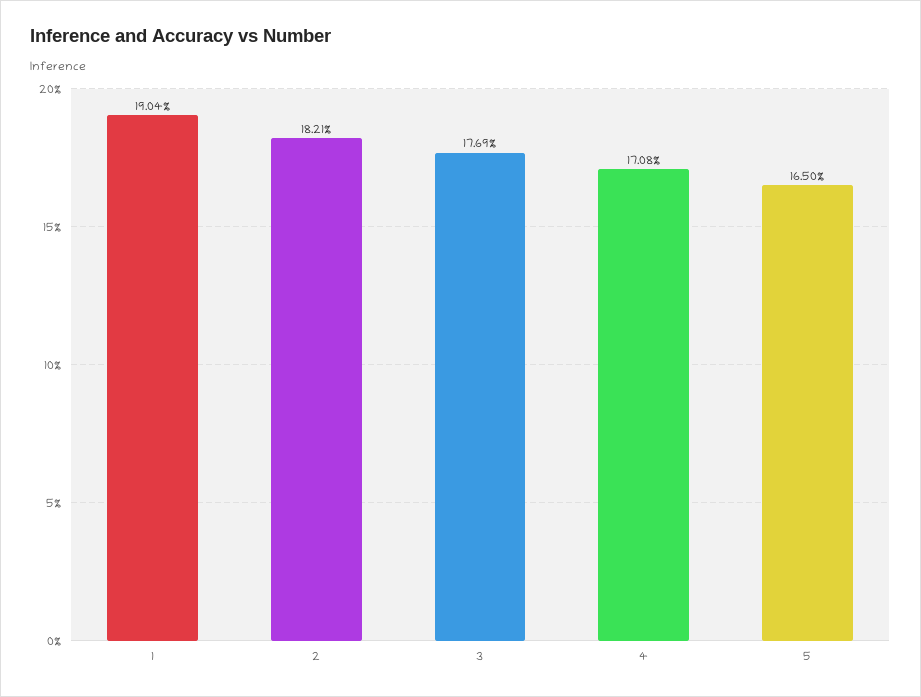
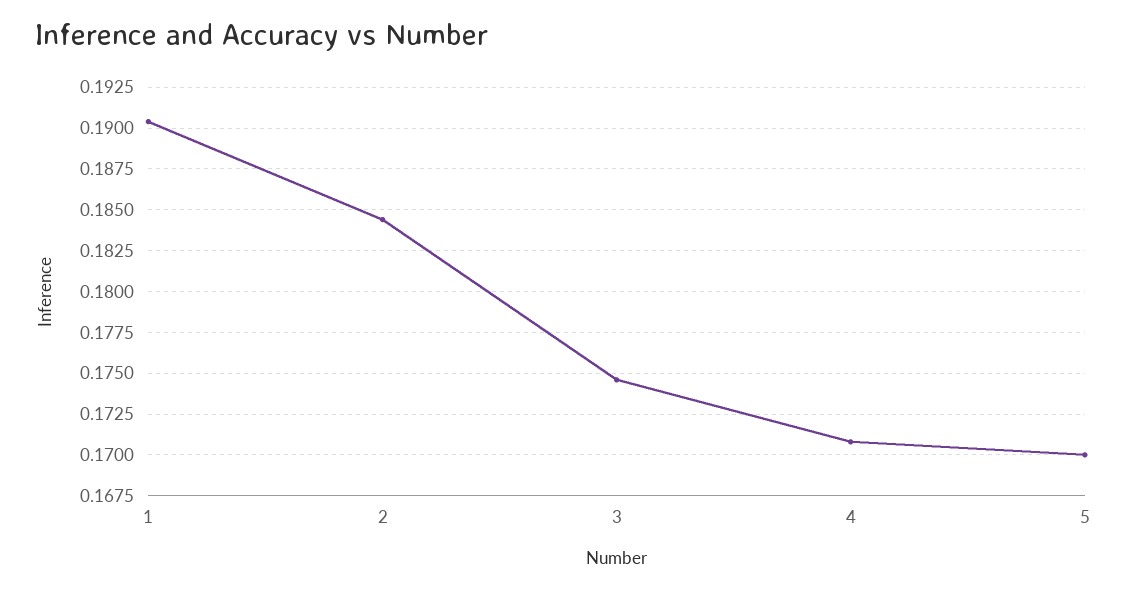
  {
    "1": 0.1904,
-   "2": 0.1821,
+   "2": 0.1845,
-   "3": 0.1769,
+   "3": 0.1745,
    "4": 0.1708,
-   "5": 0.165
+   "5": 0.17
  }

